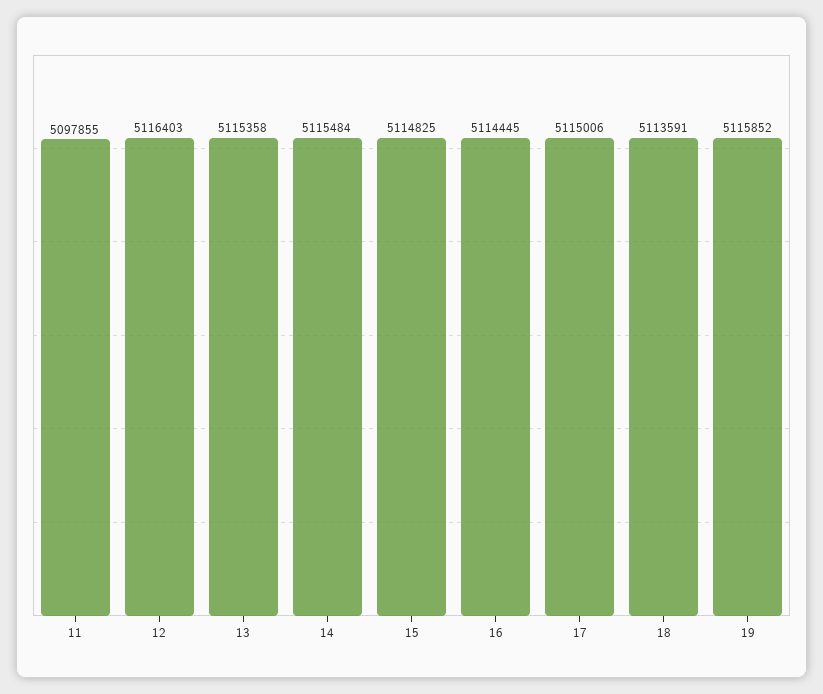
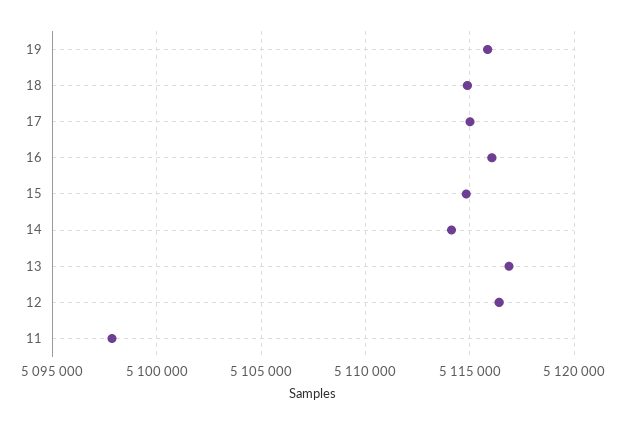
  {
    "11": 5097855,
    "12": 5116403,
-   "13": 5115358,
+   "13": 5117000,
-   "14": 5115484,
+   "14": 5114000,
    "15": 5114825,
-   "16": 5114445,
+   "16": 5116000,
    "17": 5115006,
-   "18": 5113591,
+   "18": 5115000,
    "19": 5115852
  }

